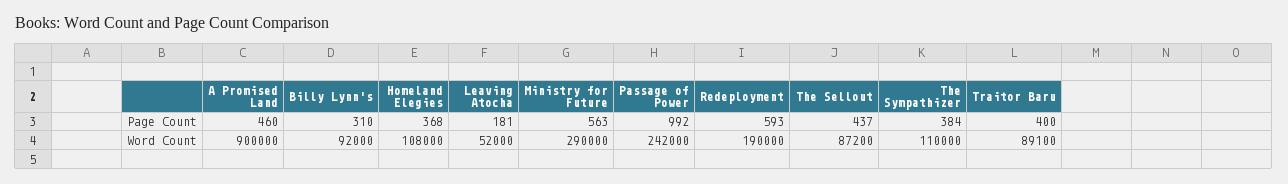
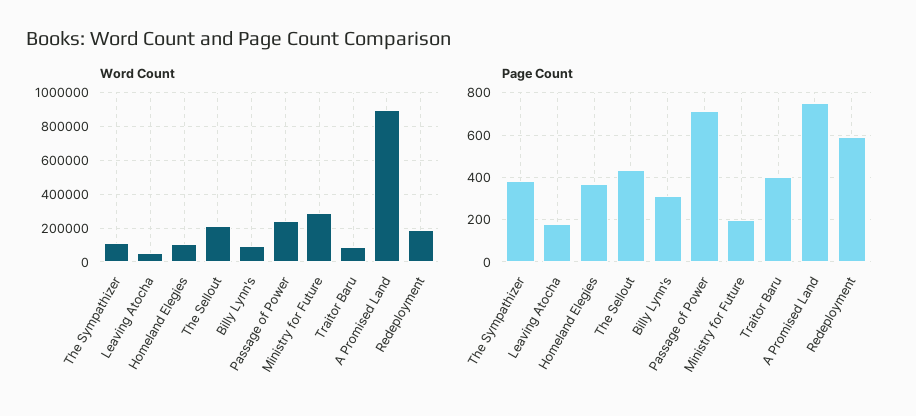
  {
    "Page Count": {
-     "A Promised Land": 460,
+     "A Promised Land": 750,
      "Billy Lynn's": 310,
      "Homeland Elegies": 368,
      "Leaving Atocha": 181,
-     "Ministry for Future": 563,
+     "Ministry for Future": 200,
-     "Passage of Power": 992,
+     "Passage of Power": 700,
      "Redeployment": 593,
      "The Sellout": 437,
      "The Sympathizer": 384,
      "Traitor Baru": 400
    },
    "Word Count": {
      "A Promised Land": 900000,
      "Billy Lynn's": 92000,
      "Homeland Elegies": 108000,
      "Leaving Atocha": 52000,
      "Ministry for Future": 290000,
      "Passage of Power": 242000,
      "Redeployment": 190000,
-     "The Sellout": 87200,
+     "The Sellout": 200000,
      "The Sympathizer": 110000,
      "Traitor Baru": 89100
    }
  }

